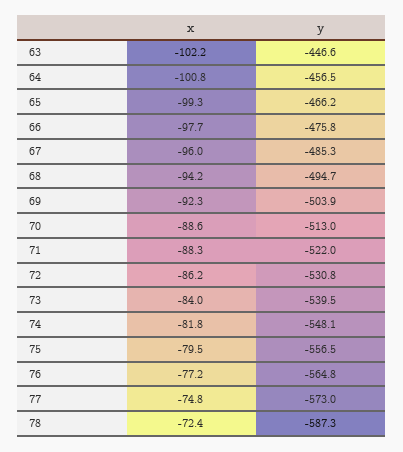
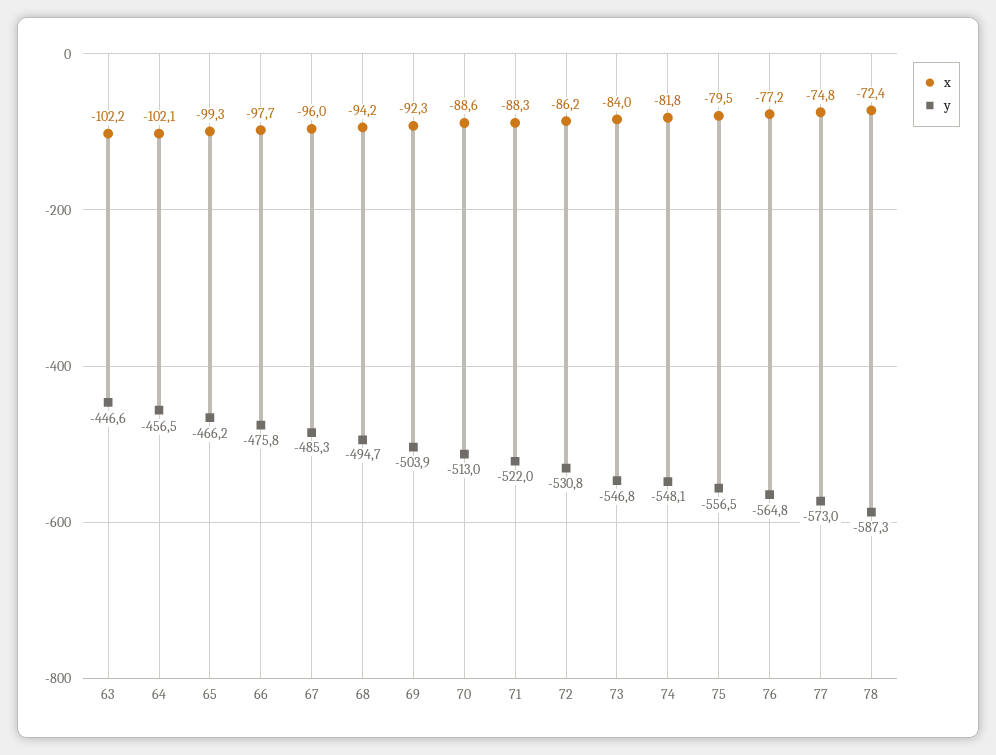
  {
    "x": {
      "63": -102.2,
-     "64": -100.8,
+     "64": -102.1,
      "65": -99.3,
      "66": -97.7,
      "67": -96,
      "68": -94.2,
      "69": -92.3,
      "70": -88.6,
      "71": -88.3,
      "72": -86.2,
      "73": -84,
      "74": -81.8,
      "75": -79.5,
      "76": -77.2,
      "77": -74.8,
      "78": -72.4
    },
    "y": {
      "63": -446.6,
      "64": -456.5,
      "65": -466.2,
      "66": -475.8,
      "67": -485.3,
      "68": -494.7,
      "69": -503.9,
      "70": -513,
      "71": -522,
      "72": -530.8,
-     "73": -539.5,
+     "73": -546.8,
      "74": -548.1,
      "75": -556.5,
      "76": -564.8,
      "77": -573,
      "78": -587.3
    }
  }

